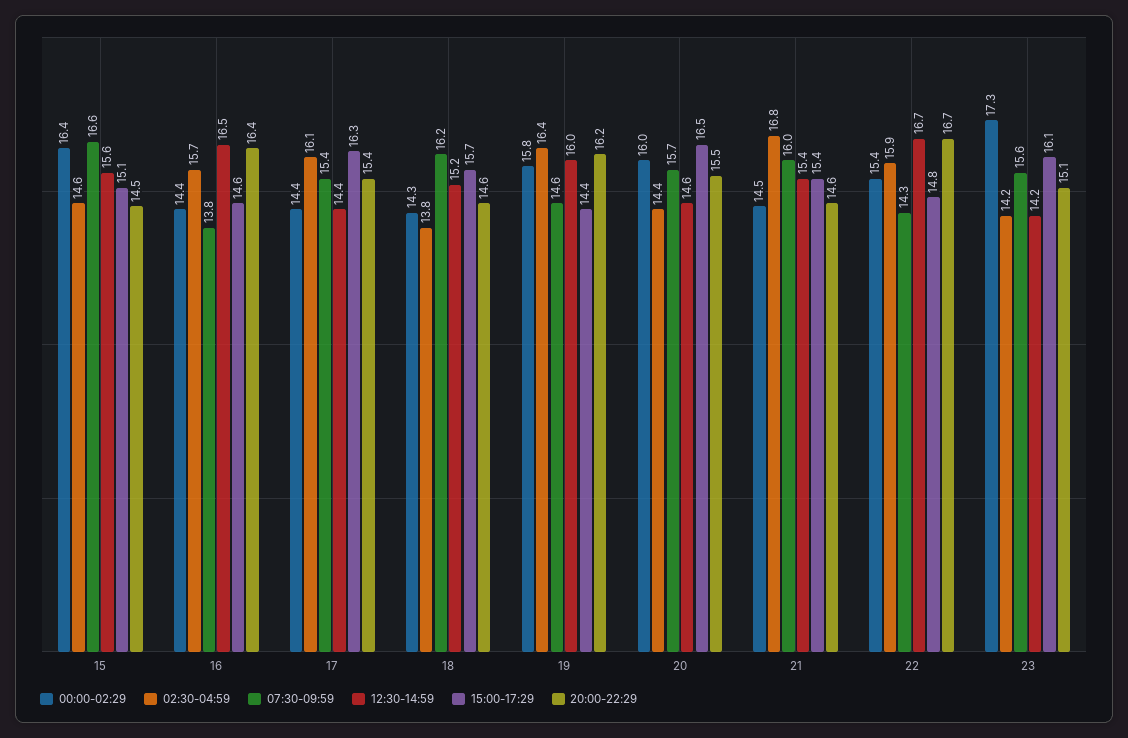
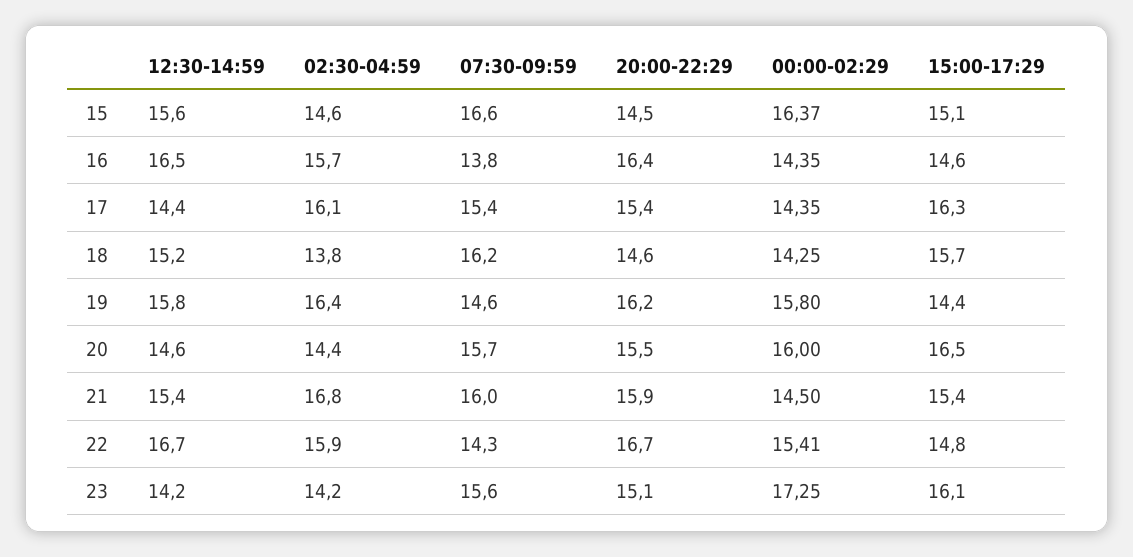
  {
    "00:00-02:29": {
      "15": 16.37,
      "16": 14.35,
      "17": 14.35,
      "18": 14.25,
      "19": 15.8,
      "20": 16,
      "21": 14.5,
      "22": 15.41,
      "23": 17.25
    },
    "02:30-04:59": {
      "15": 14.6,
      "16": 15.7,
      "17": 16.1,
      "18": 13.8,
      "19": 16.4,
      "20": 14.4,
      "21": 16.8,
      "22": 15.9,
      "23": 14.2
    },
    "07:30-09:59": {
      "15": 16.6,
      "16": 13.8,
      "17": 15.4,
      "18": 16.2,
      "19": 14.6,
      "20": 15.7,
      "21": 16,
      "22": 14.3,
      "23": 15.6
    },
    "12:30-14:59": {
      "15": 15.6,
      "16": 16.5,
      "17": 14.4,
      "18": 15.2,
-     "19": 16,
+     "19": 15.8,
      "20": 14.6,
      "21": 15.4,
      "22": 16.7,
      "23": 14.2
    },
    "15:00-17:29": {
      "15": 15.1,
      "16": 14.6,
      "17": 16.3,
      "18": 15.7,
      "19": 14.4,
      "20": 16.5,
      "21": 15.4,
      "22": 14.8,
      "23": 16.1
    },
    "20:00-22:29": {
      "15": 14.5,
      "16": 16.4,
      "17": 15.4,
      "18": 14.6,
      "19": 16.2,
      "20": 15.5,
-     "21": 14.6,
+     "21": 15.9,
      "22": 16.7,
      "23": 15.1
    }
  }

